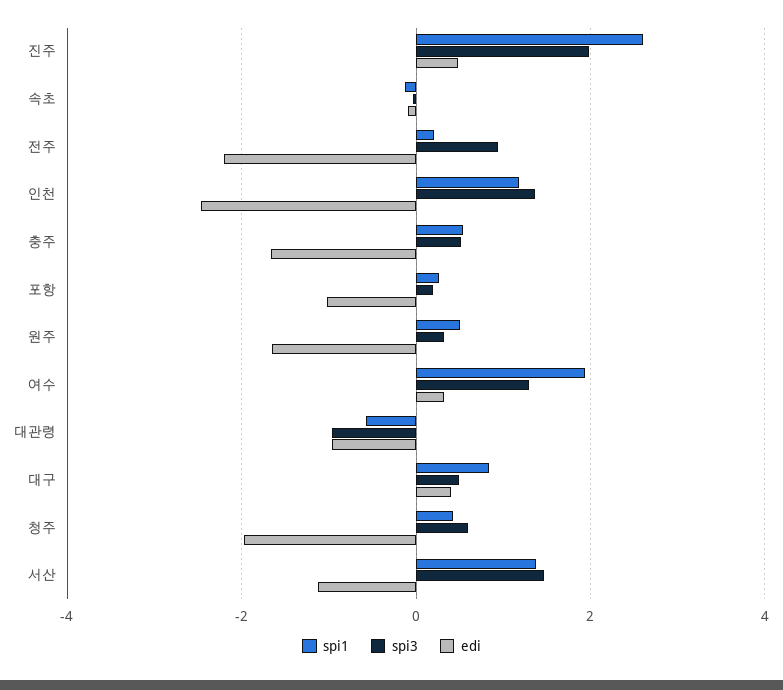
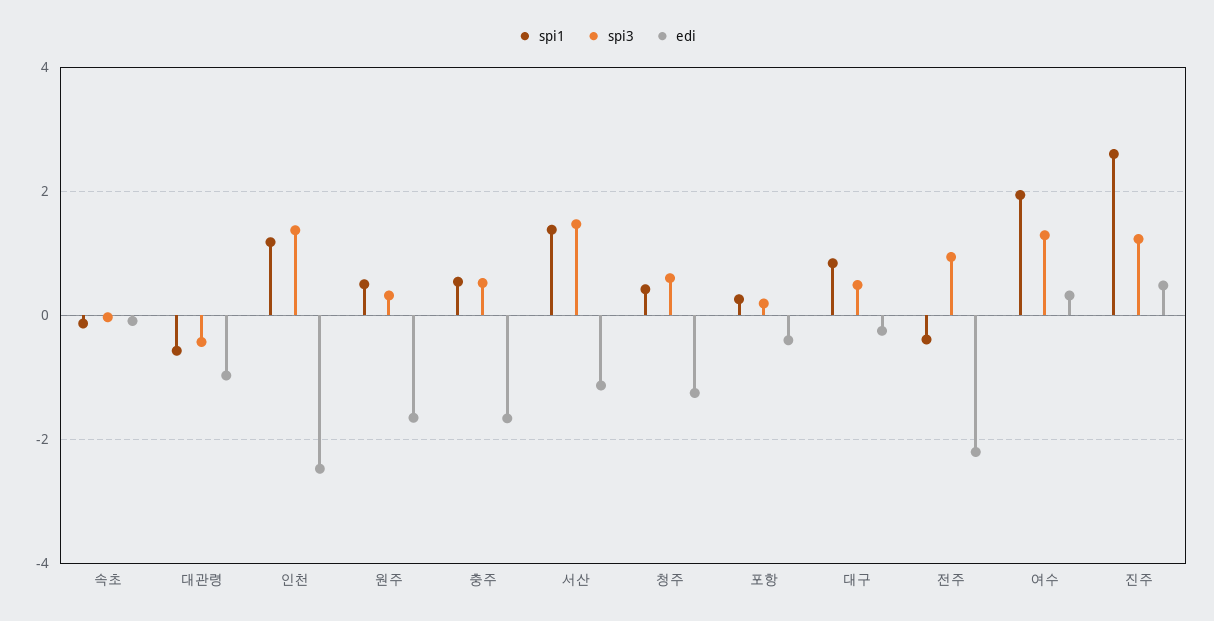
  {
    "spi1": {
      "진주": 2.6,
      "속초": -0.2,
-     "전주": 0.2,
+     "전주": -0.4,
      "인천": 1.2,
      "충주": 0.6,
      "포항": 0.2,
      "원주": 0.6,
      "여수": 2,
      "대관령": -0.6,
      "대구": 0.8,
      "청주": 0.4,
      "서산": 1.4
    },
    "spi3": {
-     "진주": 2,
+     "진주": 1.2,
      "속초": 0,
      "전주": 1,
      "인천": 1.4,
      "충주": 0.6,
      "포항": 0.2,
      "원주": 0.4,
      "여수": 1.2,
-     "대관령": -1,
+     "대관령": -0.4,
      "대구": 0.4,
      "청주": 0.6,
      "서산": 1.4
    },
    "edi": {
      "진주": 0.4,
      "속초": 0,
      "전주": -2.2,
      "인천": -2.4,
      "충주": -1.6,
-     "포항": -1,
+     "포항": -0.4,
      "원주": -1.6,
      "여수": 0.4,
      "대관령": -1,
-     "대구": 0.4,
+     "대구": -0.2,
-     "청주": -2,
+     "청주": -1.2,
      "서산": -1.2
    }
  }

